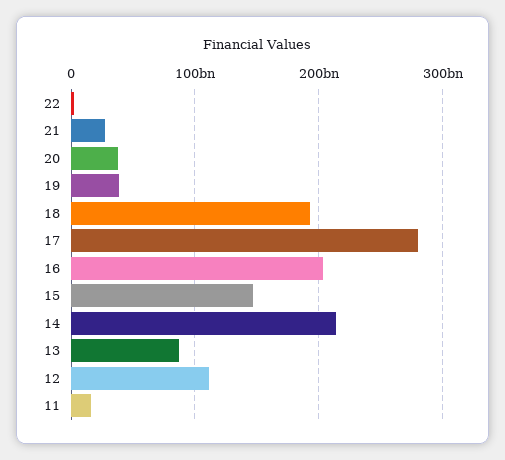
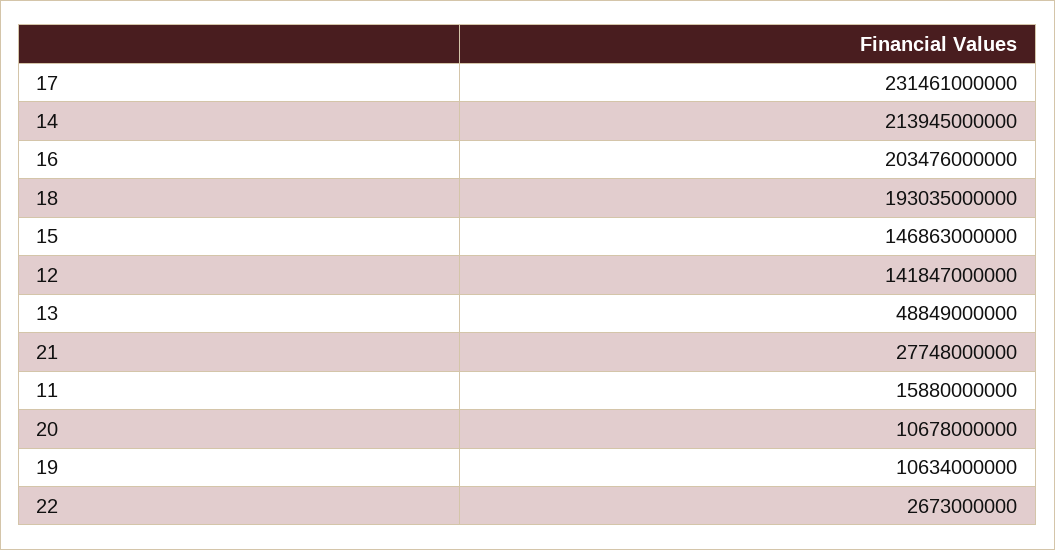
  {
    "22": 2673000000,
    "21": 27748000000,
-   "20": 40000000000,
+   "20": 10678000000,
-   "19": 40000000000,
+   "19": 10634000000,
    "18": 193035000000,
-   "17": 280000000000,
+   "17": 231461000000,
    "16": 203476000000,
    "15": 146863000000,
    "14": 213945000000,
-   "13": 90000000000,
+   "13": 48849000000,
-   "12": 110000000000,
+   "12": 141847000000,
    "11": 15880000000
  }

